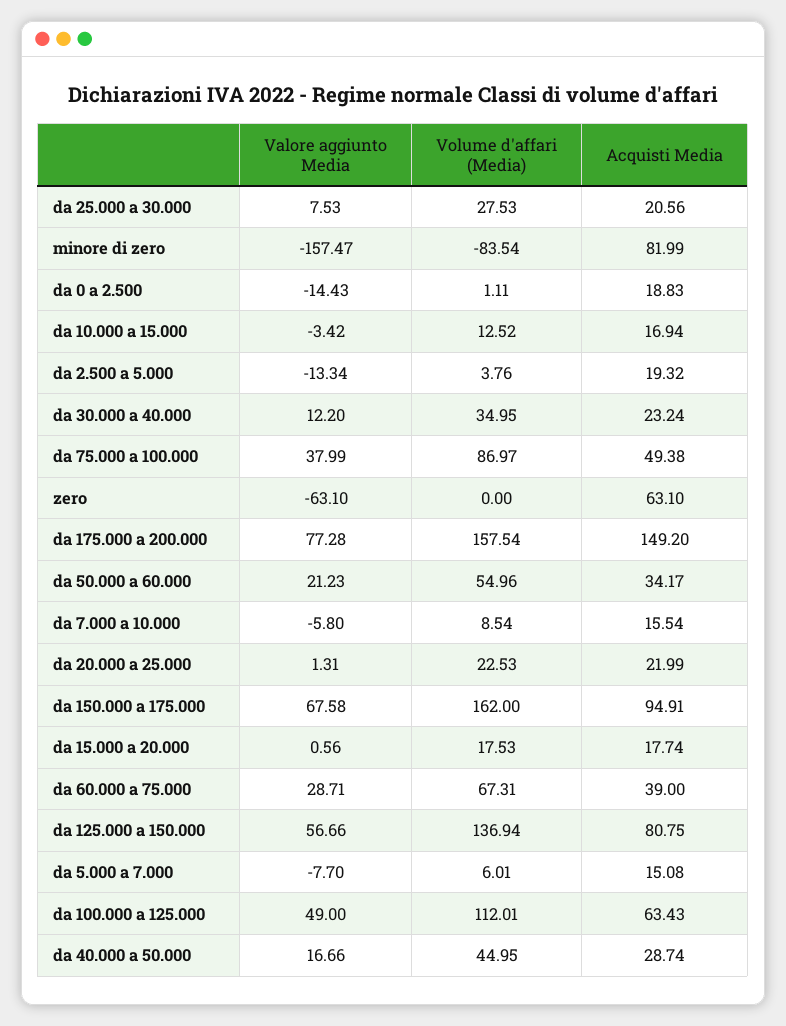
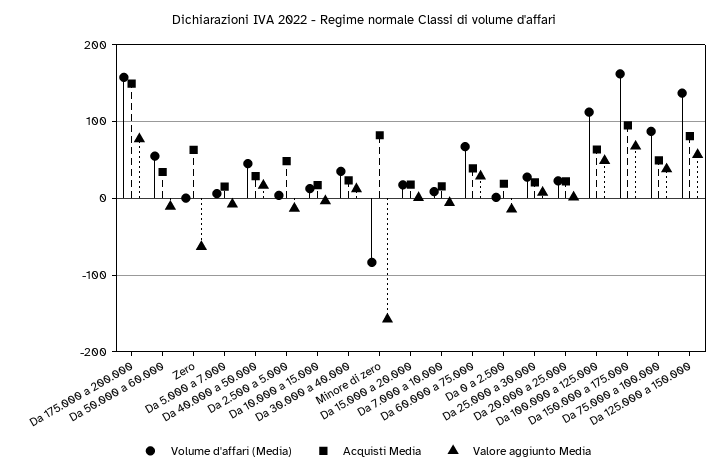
  {
    "Valore aggiunto Media": {
      "da 25.000 a 30.000": 7.53,
      "minore di zero": -157.47,
      "da 0 a 2.500": -14.43,
      "da 10.000 a 15.000": -3.42,
      "da 2.500 a 5.000": -13.34,
      "da 30.000 a 40.000": 12.2,
      "da 75.000 a 100.000": 37.99,
      "zero": -63.1,
      "da 175.000 a 200.000": 77.28,
-     "da 50.000 a 60.000": 21.23,
+     "da 50.000 a 60.000": -10,
      "da 7.000 a 10.000": -5.8,
      "da 20.000 a 25.000": 1.31,
      "da 150.000 a 175.000": 67.58,
      "da 15.000 a 20.000": 0.56,
      "da 60.000 a 75.000": 28.71,
      "da 125.000 a 150.000": 56.66,
      "da 5.000 a 7.000": -7.7,
      "da 100.000 a 125.000": 49,
      "da 40.000 a 50.000": 16.66
    },
    "Volume d'affari (Media)": {
      "da 25.000 a 30.000": 27.53,
      "minore di zero": -83.54,
      "da 0 a 2.500": 1.11,
      "da 10.000 a 15.000": 12.52,
      "da 2.500 a 5.000": 3.76,
      "da 30.000 a 40.000": 34.95,
      "da 75.000 a 100.000": 86.97,
      "zero": 0,
      "da 175.000 a 200.000": 157.54,
      "da 50.000 a 60.000": 54.96,
      "da 7.000 a 10.000": 8.54,
      "da 20.000 a 25.000": 22.53,
      "da 150.000 a 175.000": 162,
      "da 15.000 a 20.000": 17.53,
      "da 60.000 a 75.000": 67.31,
      "da 125.000 a 150.000": 136.94,
      "da 5.000 a 7.000": 6.01,
      "da 100.000 a 125.000": 112.01,
      "da 40.000 a 50.000": 44.95
    },
    "Acquisti Media": {
      "da 25.000 a 30.000": 20.56,
      "minore di zero": 81.99,
      "da 0 a 2.500": 18.83,
      "da 10.000 a 15.000": 16.94,
-     "da 2.500 a 5.000": 19.32,
+     "da 2.500 a 5.000": 50,
      "da 30.000 a 40.000": 23.24,
      "da 75.000 a 100.000": 49.38,
      "zero": 63.1,
      "da 175.000 a 200.000": 149.2,
      "da 50.000 a 60.000": 34.17,
      "da 7.000 a 10.000": 15.54,
      "da 20.000 a 25.000": 21.99,
      "da 150.000 a 175.000": 94.91,
      "da 15.000 a 20.000": 17.74,
      "da 60.000 a 75.000": 39,
      "da 125.000 a 150.000": 80.75,
      "da 5.000 a 7.000": 15.08,
      "da 100.000 a 125.000": 63.43,
      "da 40.000 a 50.000": 28.74
    }
  }

